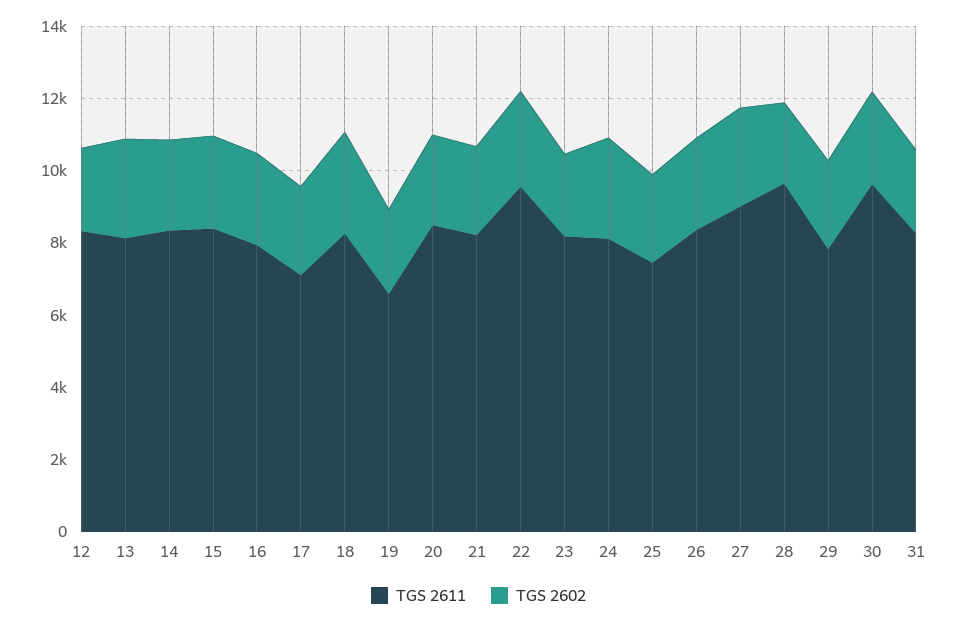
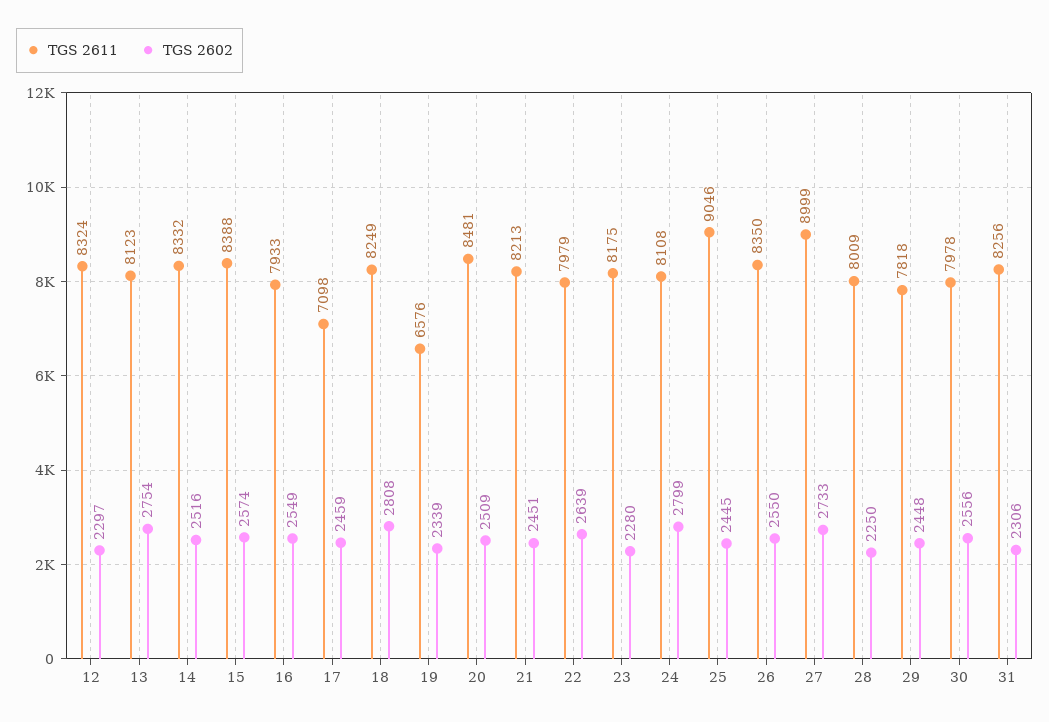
  {
    "TGS 2611": {
      "12": 8324,
      "13": 8123,
      "14": 8332,
      "15": 8388,
      "16": 7933,
      "17": 7098,
      "18": 8249,
      "19": 6576,
      "20": 8481,
      "21": 8213,
-     "22": 9500,
+     "22": 7979,
      "23": 8175,
      "24": 8108,
-     "25": 7500,
+     "25": 9046,
      "26": 8350,
      "27": 8999,
-     "28": 9500,
+     "28": 8009,
      "29": 7818,
-     "30": 9500,
+     "30": 7978,
      "31": 8256
    },
    "TGS 2602": {
      "12": 2297,
      "13": 2754,
      "14": 2516,
      "15": 2574,
      "16": 2549,
      "17": 2459,
      "18": 2808,
      "19": 2339,
      "20": 2509,
      "21": 2451,
      "22": 2639,
      "23": 2280,
      "24": 2799,
      "25": 2445,
      "26": 2550,
      "27": 2733,
      "28": 2250,
      "29": 2448,
      "30": 2556,
      "31": 2306
    }
  }

